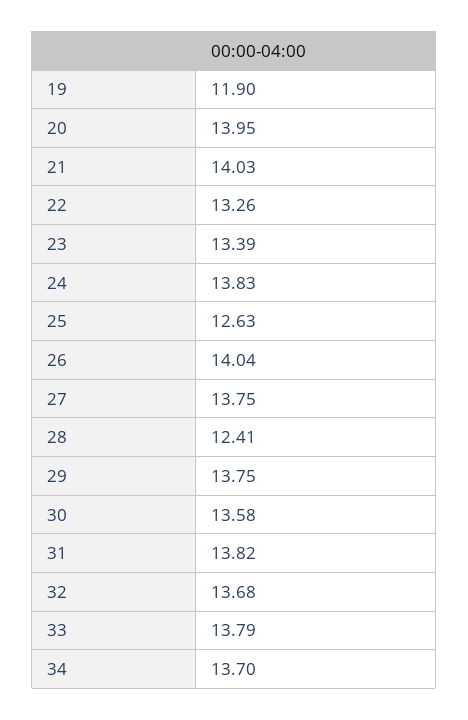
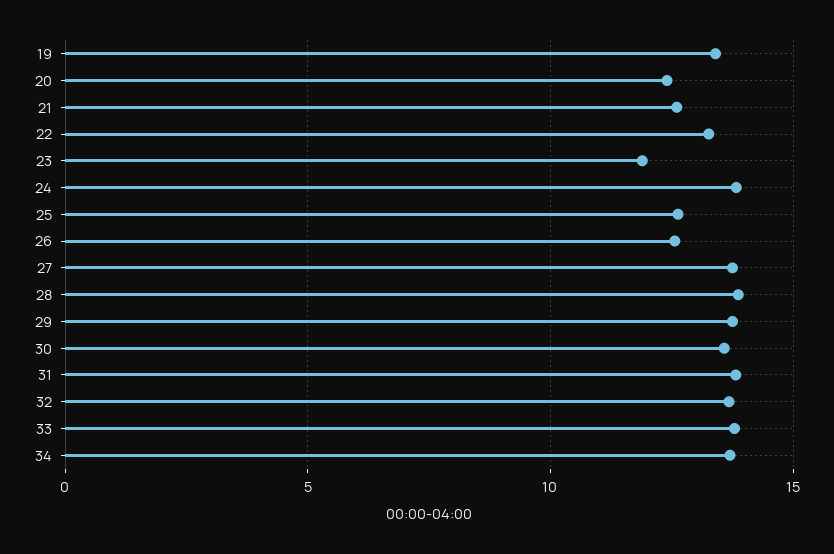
  {
-   "19": 11.9,
+   "19": 13.5,
-   "20": 13.95,
+   "20": 12.5,
-   "21": 14.03,
+   "21": 12.5,
    "22": 13.26,
-   "23": 13.39,
+   "23": 12,
    "24": 13.83,
    "25": 12.63,
-   "26": 14.04,
+   "26": 12.5,
    "27": 13.75,
-   "28": 12.41,
+   "28": 14,
    "29": 13.75,
    "30": 13.58,
    "31": 13.82,
    "32": 13.68,
    "33": 13.79,
    "34": 13.7
  }

